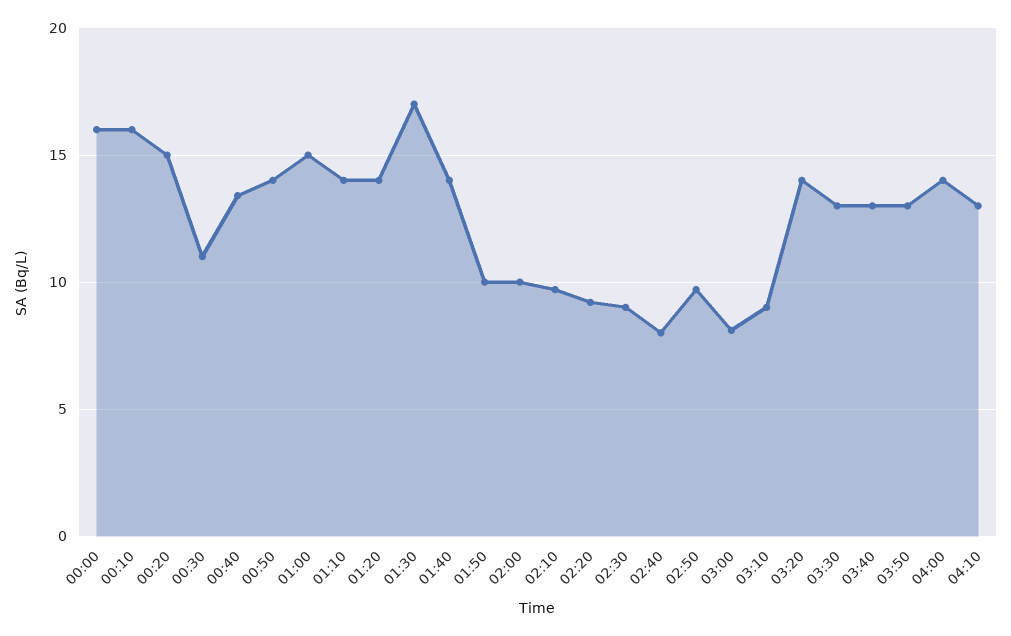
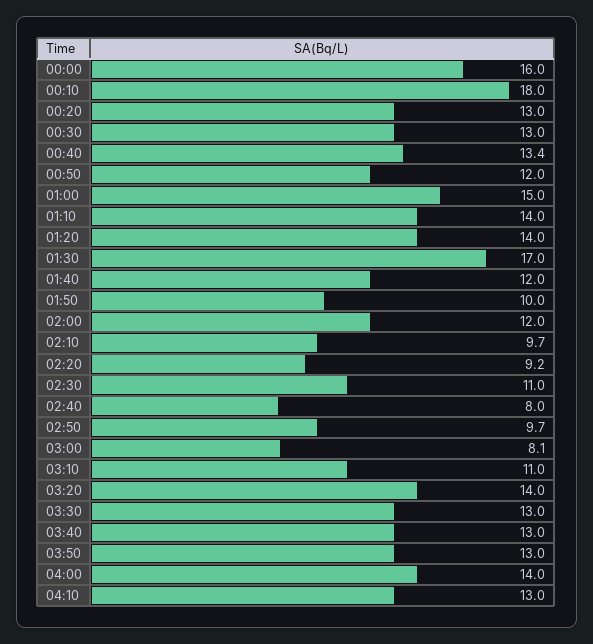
  {
    "00:00": 16,
-   "00:10": 16,
+   "00:10": 18,
-   "00:20": 15,
+   "00:20": 13,
-   "00:30": 11,
+   "00:30": 13,
    "00:40": 13.4,
-   "00:50": 14,
+   "00:50": 12,
    "01:00": 15,
    "01:10": 14,
    "01:20": 14,
    "01:30": 17,
-   "01:40": 14,
+   "01:40": 12,
    "01:50": 10,
-   "02:00": 10,
+   "02:00": 12,
    "02:10": 9.7,
    "02:20": 9.2,
-   "02:30": 9,
+   "02:30": 11,
    "02:40": 8,
    "02:50": 9.7,
    "03:00": 8.1,
-   "03:10": 9,
+   "03:10": 11,
    "03:20": 14,
    "03:30": 13,
    "03:40": 13,
    "03:50": 13,
    "04:00": 14,
    "04:10": 13
  }

